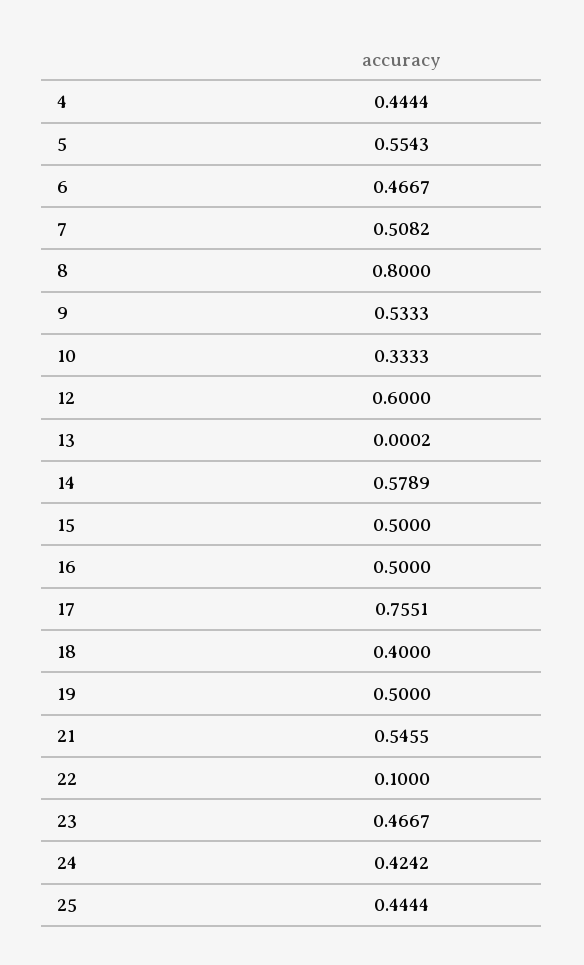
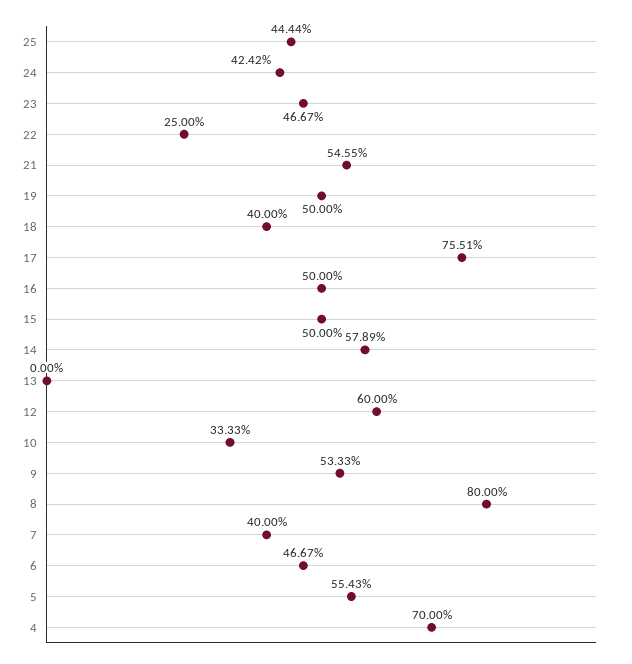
  {
-   "4": 0.4444,
+   "4": 0.7,
    "5": 0.5543,
    "6": 0.4667,
-   "7": 0.5082,
+   "7": 0.4,
    "8": 0.8,
    "9": 0.5333,
    "10": 0.3333,
    "12": 0.6,
-   "13": 0.0002,
+   "13": 0,
    "14": 0.5789,
    "15": 0.5,
    "16": 0.5,
    "17": 0.7551,
    "18": 0.4,
    "19": 0.5,
    "21": 0.5455,
-   "22": 0.1,
+   "22": 0.25,
    "23": 0.4667,
    "24": 0.4242,
    "25": 0.4444
  }

